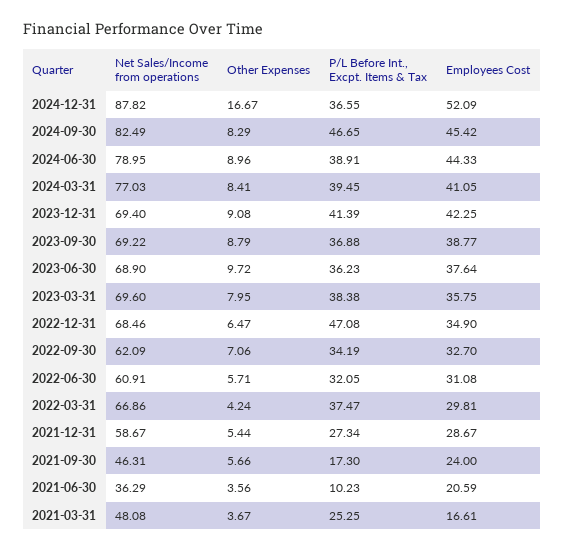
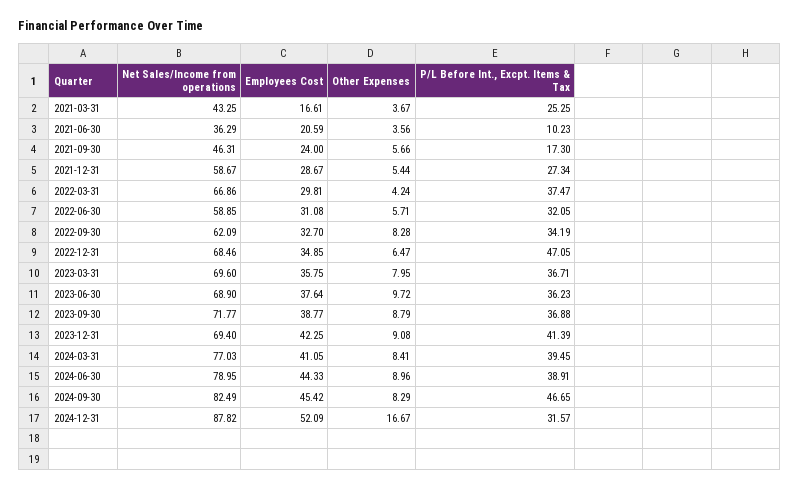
  {
    "Net Sales/Income from operations": {
      "2024-12-31": 87.82,
      "2024-09-30": 82.49,
      "2024-06-30": 78.95,
      "2024-03-31": 77.03,
      "2023-12-31": 69.4,
-     "2023-09-30": 69.22,
+     "2023-09-30": 71.77,
      "2023-06-30": 68.9,
      "2023-03-31": 69.6,
      "2022-12-31": 68.46,
      "2022-09-30": 62.09,
-     "2022-06-30": 60.91,
+     "2022-06-30": 58.85,
      "2022-03-31": 66.86,
      "2021-12-31": 58.67,
      "2021-09-30": 46.31,
      "2021-06-30": 36.29,
-     "2021-03-31": 48.08
+     "2021-03-31": 43.25
    },
    "Other Expenses": {
      "2024-12-31": 16.67,
      "2024-09-30": 8.29,
      "2024-06-30": 8.96,
      "2024-03-31": 8.41,
      "2023-12-31": 9.08,
      "2023-09-30": 8.79,
      "2023-06-30": 9.72,
      "2023-03-31": 7.95,
      "2022-12-31": 6.47,
-     "2022-09-30": 7.06,
+     "2022-09-30": 8.28,
      "2022-06-30": 5.71,
      "2022-03-31": 4.24,
      "2021-12-31": 5.44,
      "2021-09-30": 5.66,
      "2021-06-30": 3.56,
      "2021-03-31": 3.67
    },
    "P/L Before Int., Excpt. Items & Tax": {
-     "2024-12-31": 36.55,
+     "2024-12-31": 31.57,
      "2024-09-30": 46.65,
      "2024-06-30": 38.91,
      "2024-03-31": 39.45,
      "2023-12-31": 41.39,
      "2023-09-30": 36.88,
      "2023-06-30": 36.23,
-     "2023-03-31": 38.38,
+     "2023-03-31": 36.71,
-     "2022-12-31": 47.08,
+     "2022-12-31": 47.05,
      "2022-09-30": 34.19,
      "2022-06-30": 32.05,
      "2022-03-31": 37.47,
      "2021-12-31": 27.34,
      "2021-09-30": 17.3,
      "2021-06-30": 10.23,
      "2021-03-31": 25.25
    },
    "Employees Cost": {
      "2024-12-31": 52.09,
      "2024-09-30": 45.42,
      "2024-06-30": 44.33,
      "2024-03-31": 41.05,
      "2023-12-31": 42.25,
      "2023-09-30": 38.77,
      "2023-06-30": 37.64,
      "2023-03-31": 35.75,
-     "2022-12-31": 34.9,
+     "2022-12-31": 34.85,
      "2022-09-30": 32.7,
      "2022-06-30": 31.08,
      "2022-03-31": 29.81,
      "2021-12-31": 28.67,
      "2021-09-30": 24,
      "2021-06-30": 20.59,
      "2021-03-31": 16.61
    }
  }

